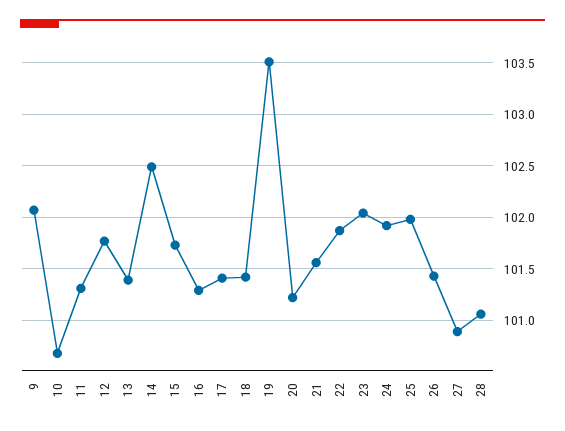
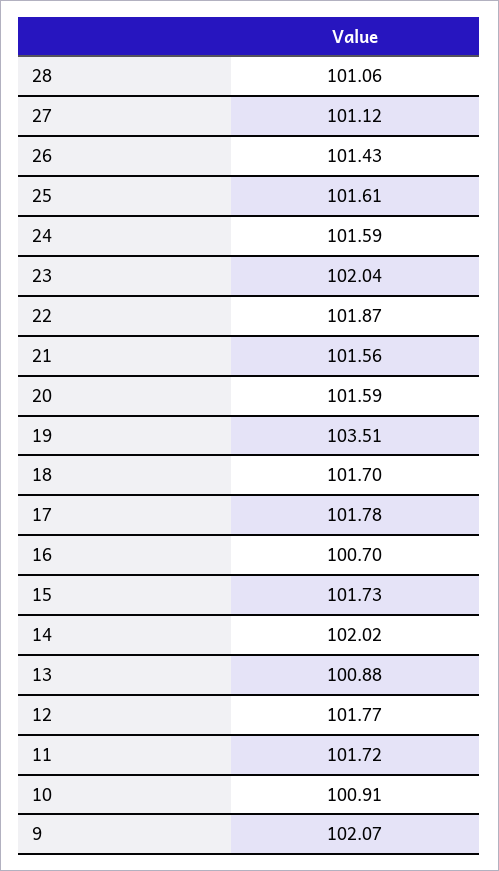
  {
    "9": 102.07,
-   "10": 100.7,
+   "10": 100.91,
-   "11": 101.3,
+   "11": 101.72,
    "12": 101.77,
-   "13": 101.4,
+   "13": 100.88,
-   "14": 102.5,
+   "14": 102.02,
    "15": 101.73,
-   "16": 101.3,
+   "16": 100.7,
-   "17": 101.4,
+   "17": 101.78,
-   "18": 101.4,
+   "18": 101.7,
    "19": 103.51,
-   "20": 101.2,
+   "20": 101.59,
    "21": 101.56,
    "22": 101.87,
    "23": 102.04,
-   "24": 101.9,
+   "24": 101.59,
-   "25": 102,
+   "25": 101.61,
    "26": 101.43,
-   "27": 100.9,
+   "27": 101.12,
    "28": 101.06
  }

